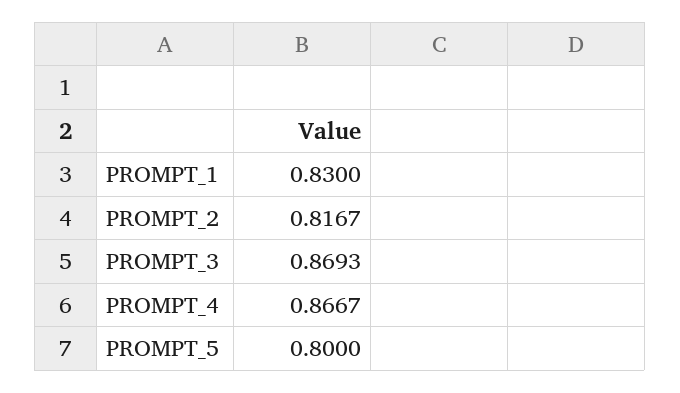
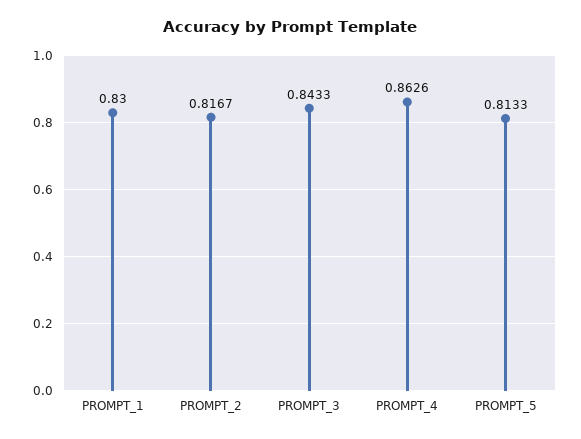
  {
    "PROMPT_1": 0.83,
    "PROMPT_2": 0.8167,
-   "PROMPT_3": 0.8693,
+   "PROMPT_3": 0.8433,
-   "PROMPT_4": 0.8667,
+   "PROMPT_4": 0.8626,
-   "PROMPT_5": 0.8
+   "PROMPT_5": 0.8133
  }

